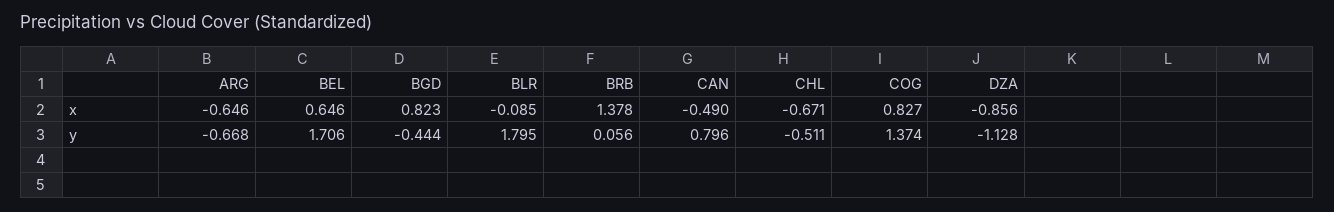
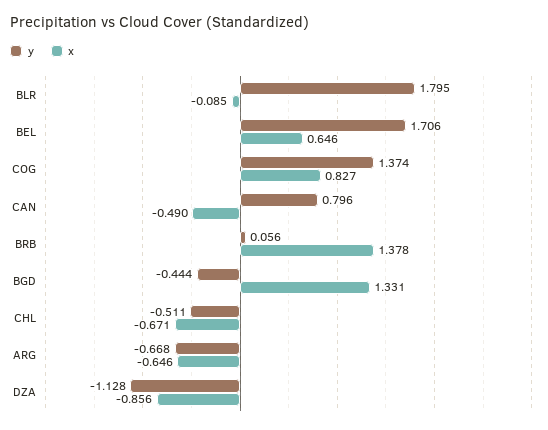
  {
    "x": {
      "ARG": -0.646,
      "BEL": 0.646,
-     "BGD": 0.823,
+     "BGD": 1.331,
      "BLR": -0.085,
      "BRB": 1.378,
      "CAN": -0.49,
      "CHL": -0.671,
      "COG": 0.827,
      "DZA": -0.856
    },
    "y": {
      "ARG": -0.668,
      "BEL": 1.706,
      "BGD": -0.444,
      "BLR": 1.795,
      "BRB": 0.056,
      "CAN": 0.796,
      "CHL": -0.511,
      "COG": 1.374,
      "DZA": -1.128
    }
  }

